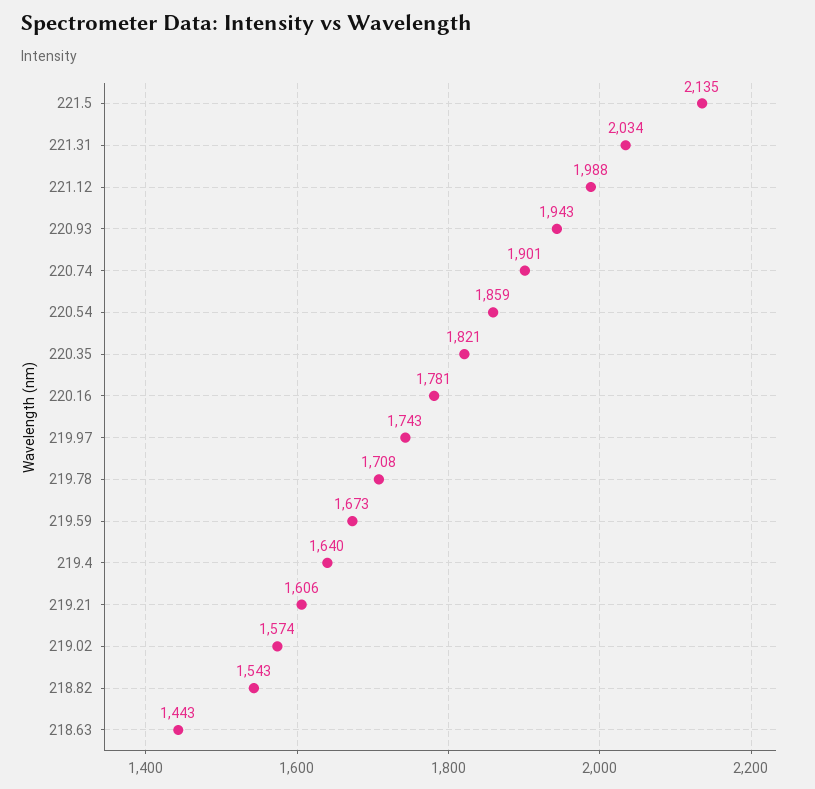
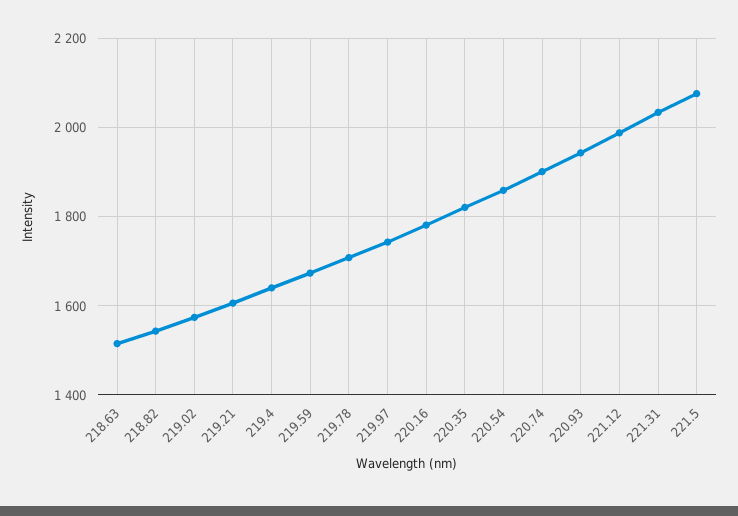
  {
-   "221.5": 2135,
+   "221.5": 2080,
    "221.31": 2034,
    "221.12": 1988,
    "220.93": 1943,
    "220.74": 1901,
    "220.54": 1859,
    "220.35": 1821,
    "220.16": 1781,
    "219.97": 1743,
    "219.78": 1708,
    "219.59": 1673,
    "219.4": 1640,
    "219.21": 1606,
    "219.02": 1574,
    "218.82": 1543,
-   "218.63": 1443
+   "218.63": 1520
  }

